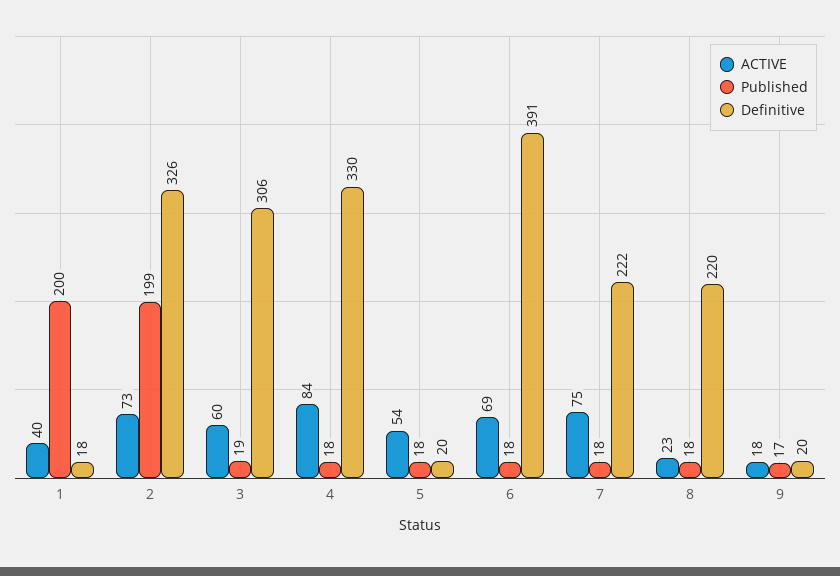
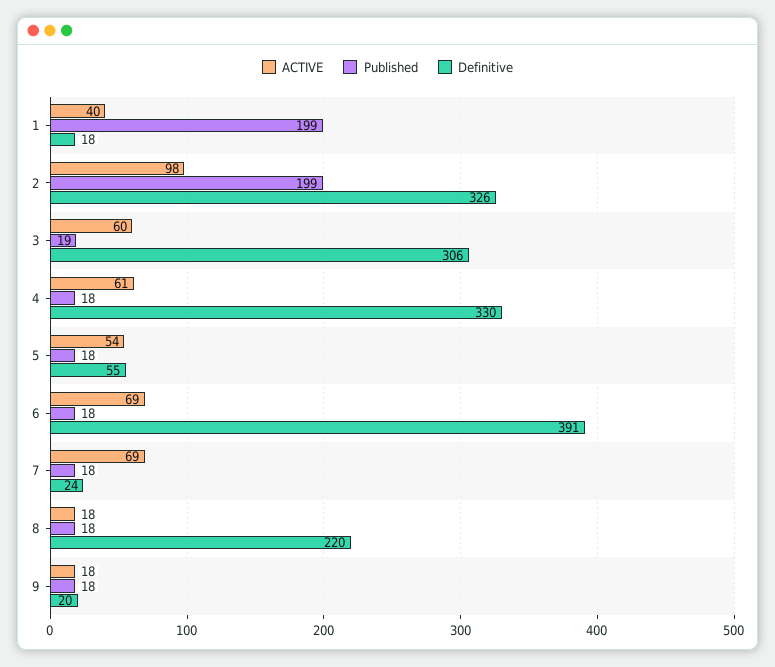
  {
    "ACTIVE": {
      "1": 40,
-     "2": 73,
+     "2": 98,
      "3": 60,
-     "4": 84,
+     "4": 61,
      "5": 54,
      "6": 69,
-     "7": 75,
+     "7": 69,
-     "8": 23,
+     "8": 18,
      "9": 18
    },
    "Published": {
-     "1": 200,
+     "1": 199,
      "2": 199,
      "3": 19,
      "4": 18,
      "5": 18,
      "6": 18,
      "7": 18,
      "8": 18,
-     "9": 17
+     "9": 18
    },
    "Definitive": {
      "1": 18,
      "2": 326,
      "3": 306,
      "4": 330,
-     "5": 20,
+     "5": 55,
      "6": 391,
-     "7": 222,
+     "7": 24,
      "8": 220,
      "9": 20
    }
  }

